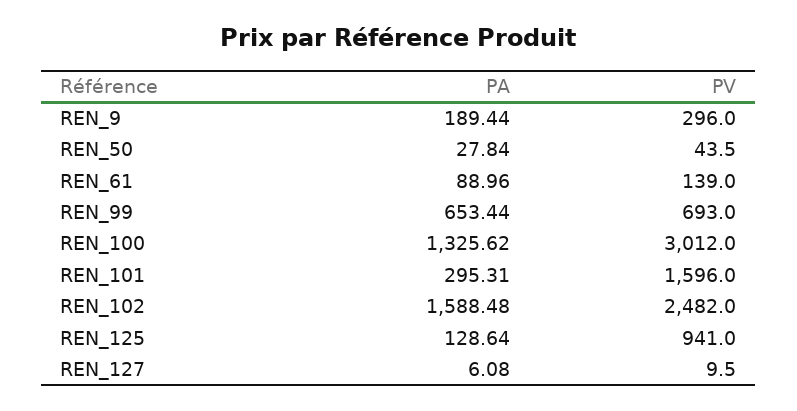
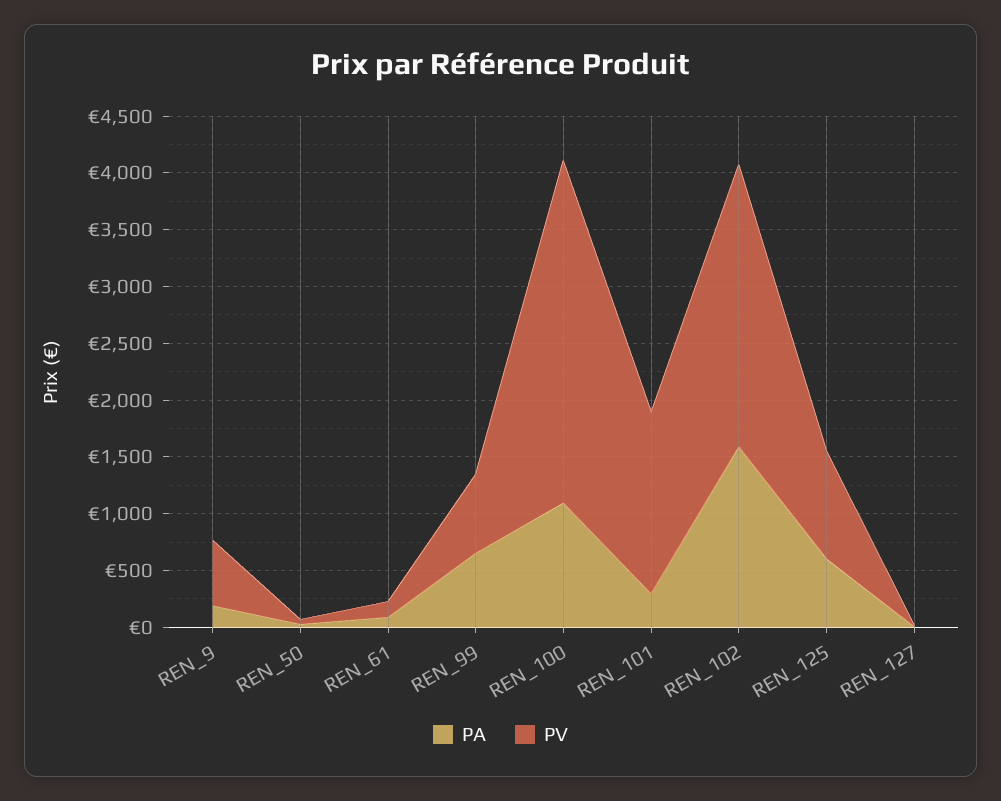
  {
    "PA": {
      "REN_9": 189.44,
      "REN_50": 27.84,
      "REN_61": 88.96,
      "REN_99": 653.44,
-     "REN_100": 1325.62,
+     "REN_100": 1100,
      "REN_101": 295.31,
      "REN_102": 1588.48,
-     "REN_125": 128.64,
+     "REN_125": 600,
      "REN_127": 6.08
    },
    "PV": {
-     "REN_9": 296,
+     "REN_9": 600,
      "REN_50": 43.5,
      "REN_61": 139,
      "REN_99": 693,
      "REN_100": 3012,
      "REN_101": 1596,
      "REN_102": 2482,
      "REN_125": 941,
      "REN_127": 9.5
    }
  }

